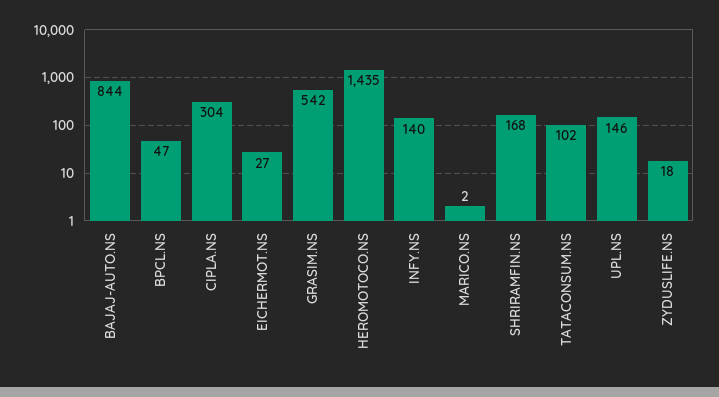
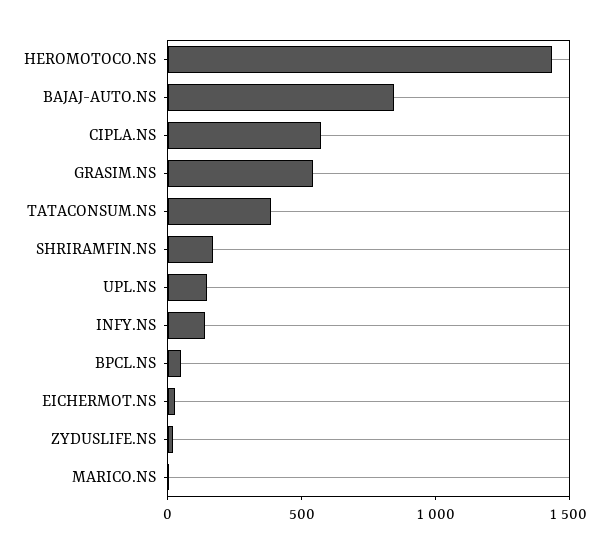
  {
    "BAJAJ-AUTO.NS": 844,
    "BPCL.NS": 47,
-   "CIPLA.NS": 304,
+   "CIPLA.NS": 600,
    "EICHERMOT.NS": 27,
    "GRASIM.NS": 542,
    "HEROMOTOCO.NS": 1435,
    "INFY.NS": 140,
    "MARICO.NS": 2,
    "SHRIRAMFIN.NS": 168,
-   "TATACONSUM.NS": 102,
+   "TATACONSUM.NS": 400,
    "UPL.NS": 146,
    "ZYDUSLIFE.NS": 18
  }

